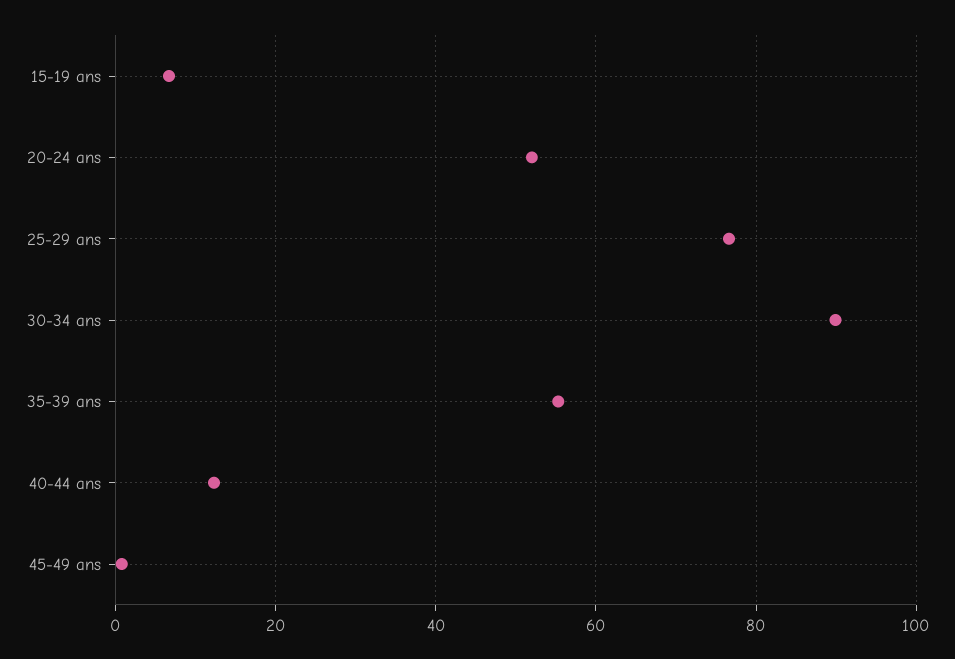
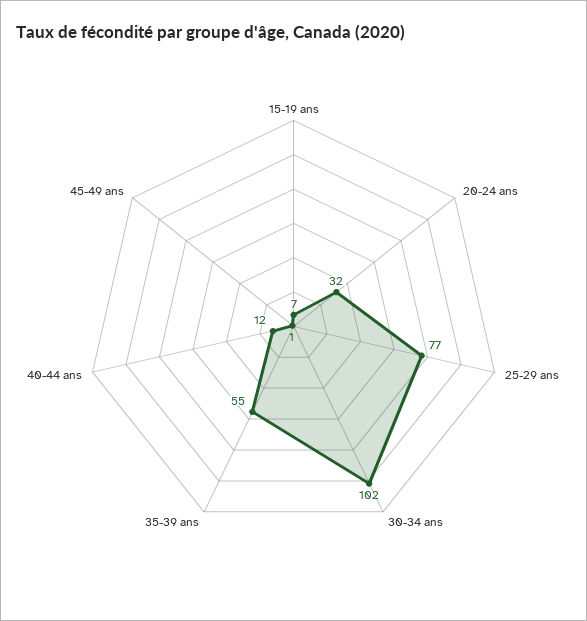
  {
    "15-19 ans": 7,
-   "20-24 ans": 52,
+   "20-24 ans": 32,
    "25-29 ans": 77,
-   "30-34 ans": 90,
+   "30-34 ans": 102,
    "35-39 ans": 55,
    "40-44 ans": 12,
    "45-49 ans": 1
  }

